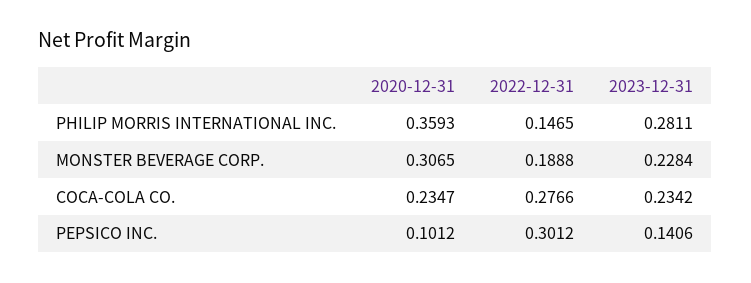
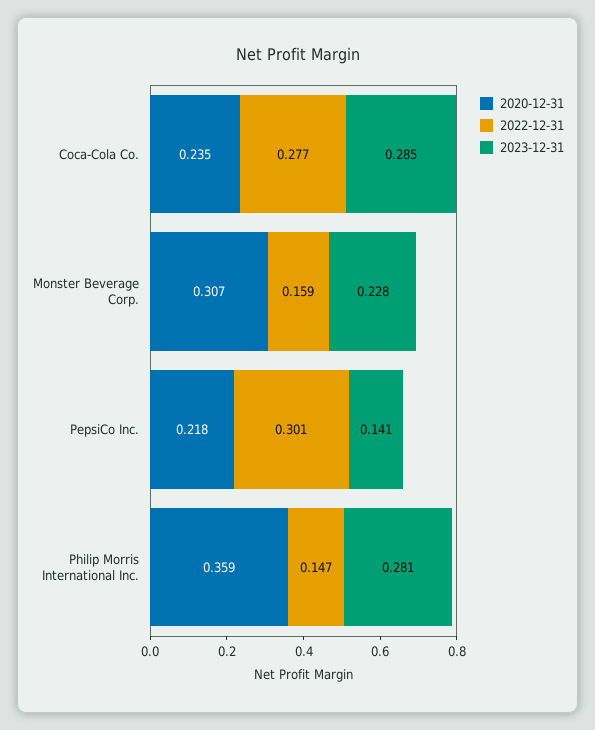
  {
    "2020-12-31": {
      "PHILIP MORRIS INTERNATIONAL INC.": 0.3593,
      "MONSTER BEVERAGE CORP.": 0.3065,
      "COCA-COLA CO.": 0.2347,
-     "PEPSICO INC.": 0.1012
+     "PEPSICO INC.": 0.218
    },
    "2022-12-31": {
      "PHILIP MORRIS INTERNATIONAL INC.": 0.1465,
-     "MONSTER BEVERAGE CORP.": 0.1888,
+     "MONSTER BEVERAGE CORP.": 0.159,
      "COCA-COLA CO.": 0.2766,
      "PEPSICO INC.": 0.3012
    },
    "2023-12-31": {
      "PHILIP MORRIS INTERNATIONAL INC.": 0.2811,
      "MONSTER BEVERAGE CORP.": 0.2284,
-     "COCA-COLA CO.": 0.2342,
+     "COCA-COLA CO.": 0.285,
      "PEPSICO INC.": 0.1406
    }
  }

